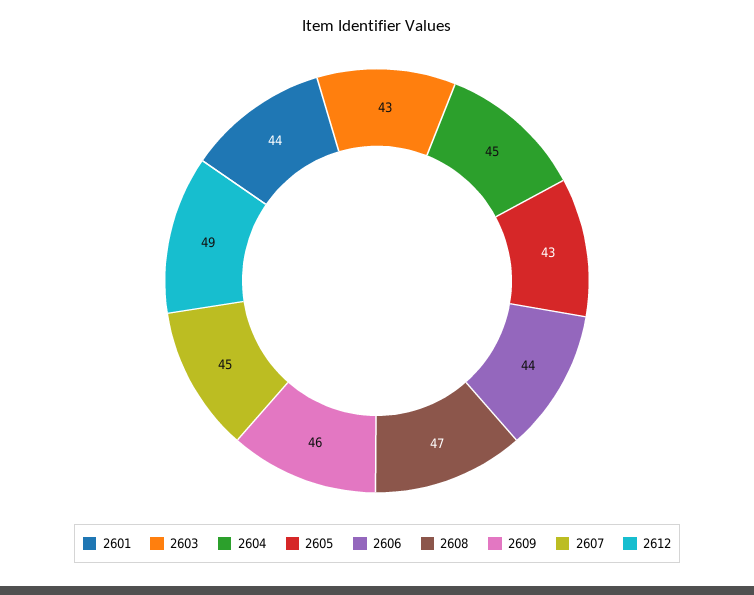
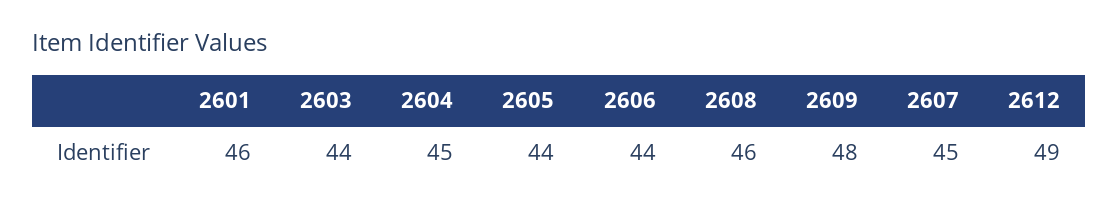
  {
-   "2601": 44,
+   "2601": 46,
-   "2603": 43,
+   "2603": 44,
    "2604": 45,
-   "2605": 43,
+   "2605": 44,
    "2606": 44,
-   "2608": 47,
+   "2608": 46,
-   "2609": 46,
+   "2609": 48,
    "2607": 45,
    "2612": 49
  }

